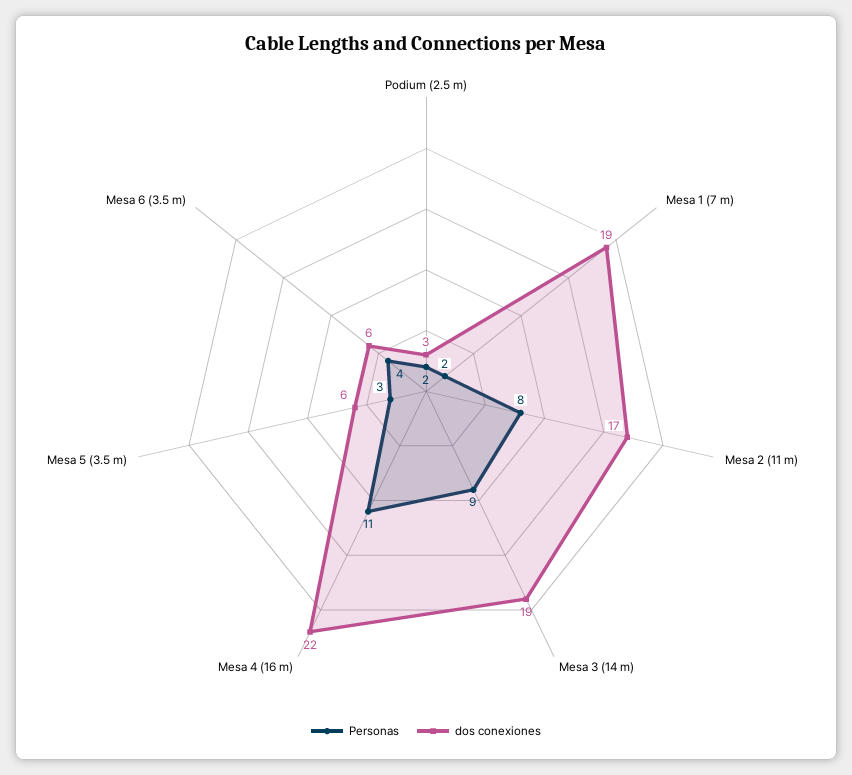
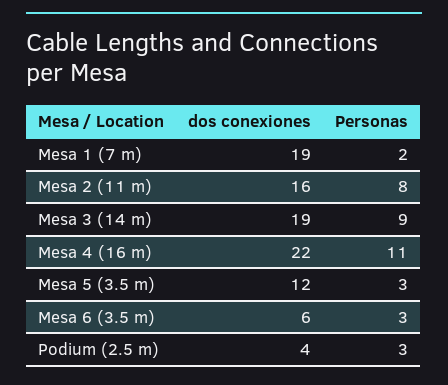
  {
    "Personas": {
-     "Podium (2.5 m)": 2,
+     "Podium (2.5 m)": 3,
      "Mesa 1 (7 m)": 2,
      "Mesa 2 (11 m)": 8,
      "Mesa 3 (14 m)": 9,
      "Mesa 4 (16 m)": 11,
      "Mesa 5 (3.5 m)": 3,
-     "Mesa 6 (3.5 m)": 4
+     "Mesa 6 (3.5 m)": 3
    },
    "dos conexiones": {
-     "Podium (2.5 m)": 3,
+     "Podium (2.5 m)": 4,
      "Mesa 1 (7 m)": 19,
-     "Mesa 2 (11 m)": 17,
+     "Mesa 2 (11 m)": 16,
      "Mesa 3 (14 m)": 19,
      "Mesa 4 (16 m)": 22,
-     "Mesa 5 (3.5 m)": 6,
+     "Mesa 5 (3.5 m)": 12,
      "Mesa 6 (3.5 m)": 6
    }
  }

